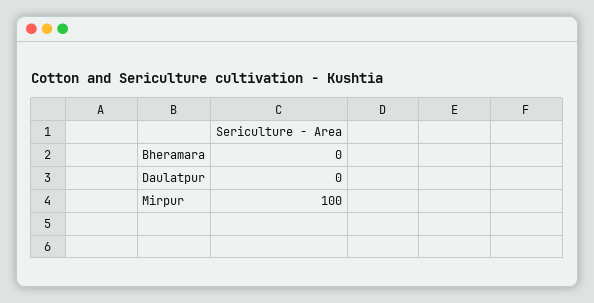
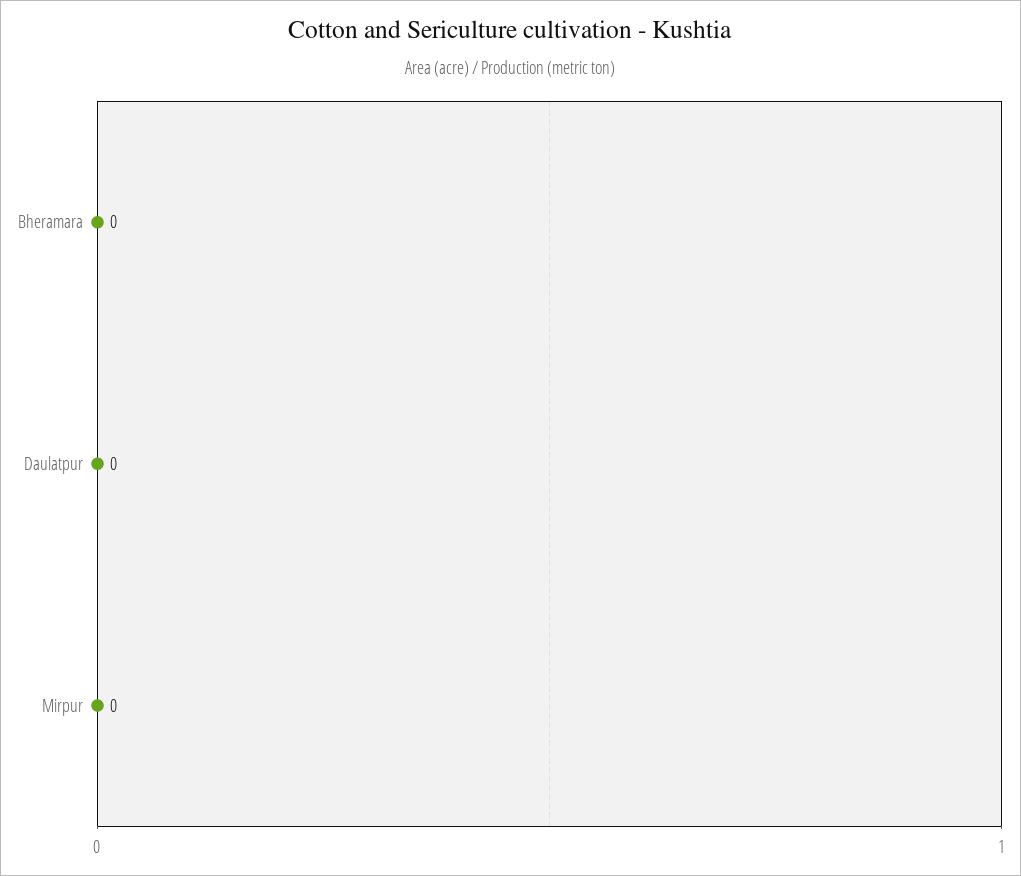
  {
    "Bheramara": 0,
    "Daulatpur": 0,
-   "Mirpur": 100
+   "Mirpur": 0
  }

